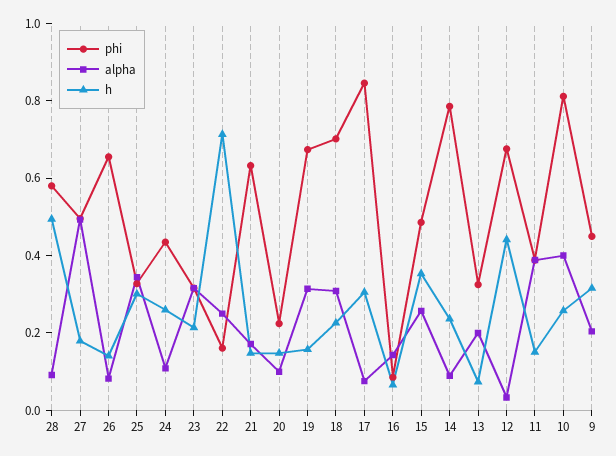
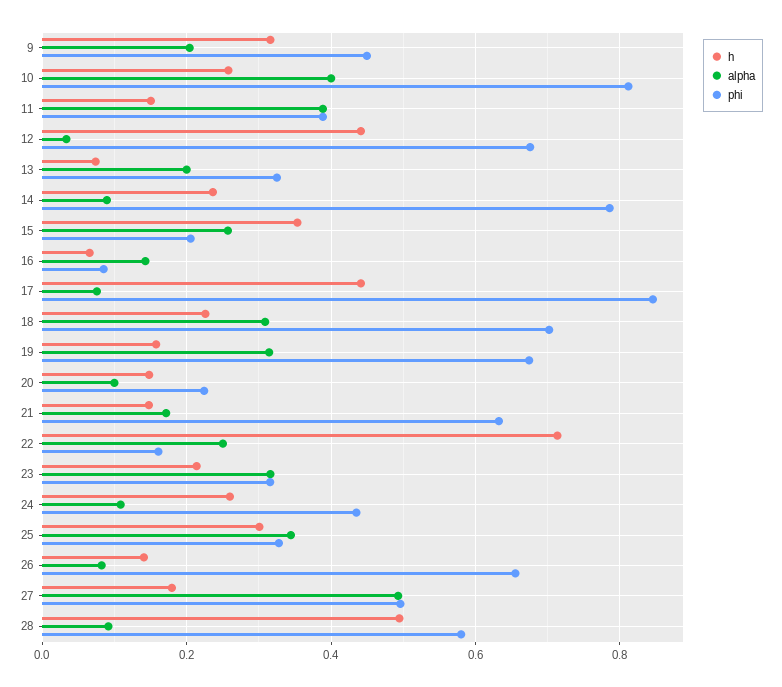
  {
    "phi": {
      "28": 0.58,
      "27": 0.5,
      "26": 0.66,
      "25": 0.32,
      "24": 0.44,
      "23": 0.32,
      "22": 0.16,
      "21": 0.64,
      "20": 0.22,
      "19": 0.68,
      "18": 0.7,
      "17": 0.84,
      "16": 0.08,
-     "15": 0.5,
+     "15": 0.2,
      "14": 0.78,
      "13": 0.32,
      "12": 0.68,
      "11": 0.38,
      "10": 0.82,
      "9": 0.44
    },
    "alpha": {
      "28": 0.1,
      "27": 0.5,
      "26": 0.08,
      "25": 0.34,
      "24": 0.1,
      "23": 0.32,
      "22": 0.26,
      "21": 0.18,
      "20": 0.1,
      "19": 0.32,
      "18": 0.3,
      "17": 0.08,
      "16": 0.14,
      "15": 0.26,
      "14": 0.08,
      "13": 0.2,
      "12": 0.04,
      "11": 0.38,
      "10": 0.4,
      "9": 0.2
    },
    "h": {
      "28": 0.5,
      "27": 0.18,
      "26": 0.14,
      "25": 0.3,
      "24": 0.26,
      "23": 0.22,
      "22": 0.72,
      "21": 0.14,
      "20": 0.14,
      "19": 0.16,
      "18": 0.22,
-     "17": 0.3,
+     "17": 0.44,
      "16": 0.06,
      "15": 0.36,
      "14": 0.24,
      "13": 0.08,
      "12": 0.44,
      "11": 0.16,
      "10": 0.26,
      "9": 0.32
    }
  }

